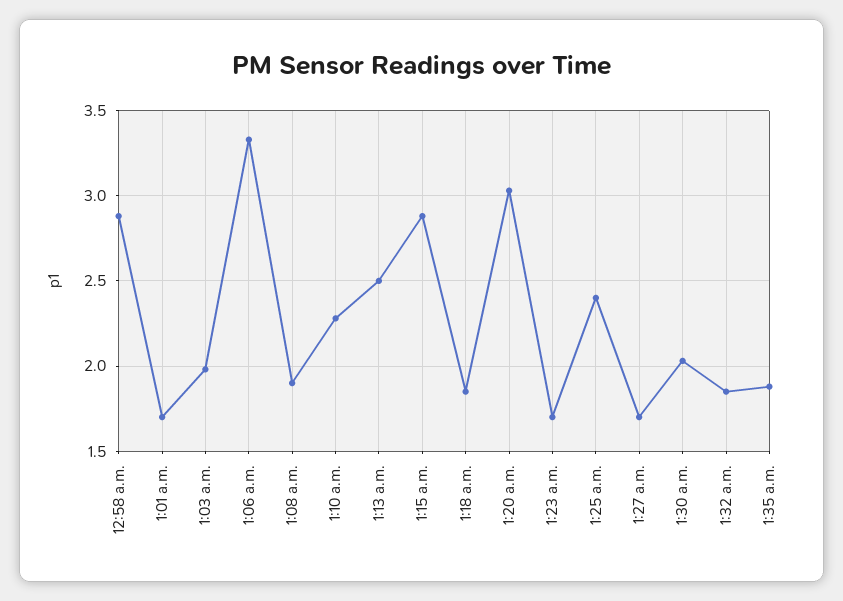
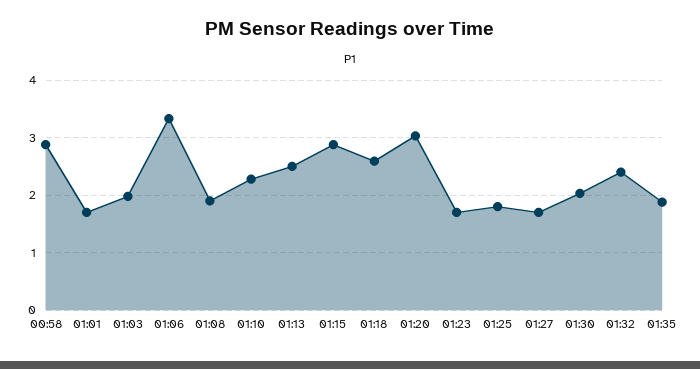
  {
    "12:58 a.m.": 2.9,
    "1:01 a.m.": 1.7,
    "1:03 a.m.": 2,
    "1:06 a.m.": 3.35,
    "1:08 a.m.": 1.9,
    "1:10 a.m.": 2.3,
    "1:13 a.m.": 2.5,
    "1:15 a.m.": 2.9,
-   "1:18 a.m.": 1.85,
+   "1:18 a.m.": 2.6,
    "1:20 a.m.": 3.05,
    "1:23 a.m.": 1.7,
-   "1:25 a.m.": 2.4,
+   "1:25 a.m.": 1.8,
    "1:27 a.m.": 1.7,
    "1:30 a.m.": 2.05,
-   "1:32 a.m.": 1.85,
+   "1:32 a.m.": 2.4,
    "1:35 a.m.": 1.9
  }

